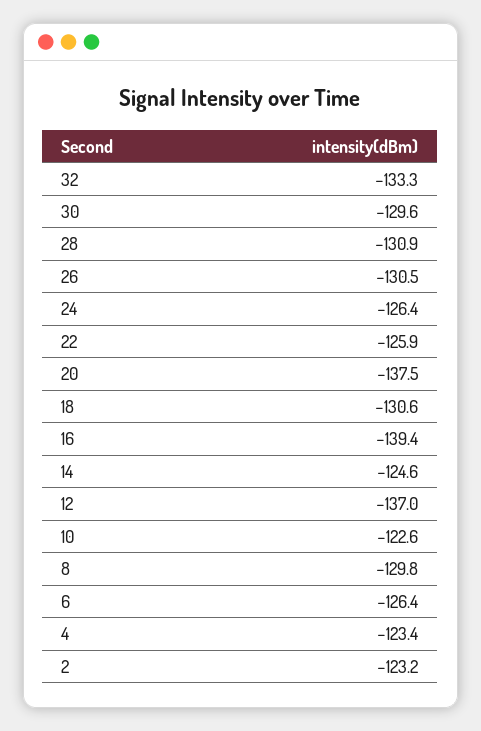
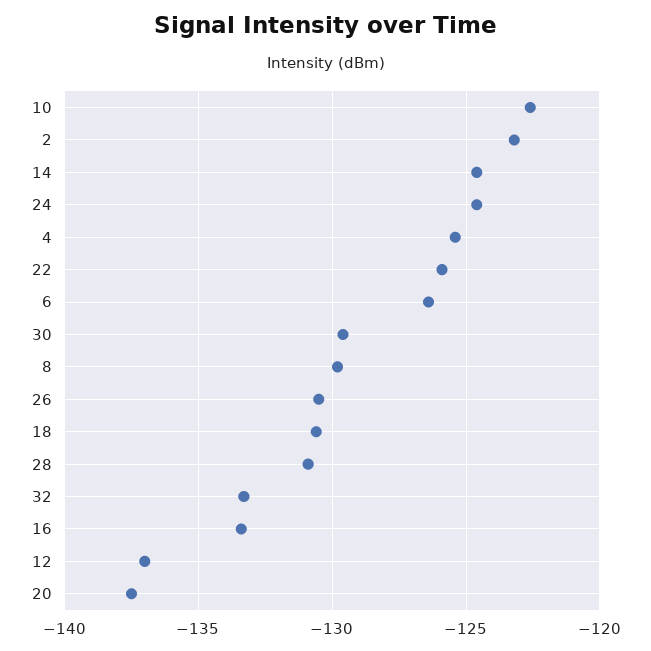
  {
    "32": -133.3,
    "30": -129.6,
    "28": -130.9,
    "26": -130.5,
-   "24": -126.4,
+   "24": -124.5,
    "22": -125.9,
    "20": -137.5,
    "18": -130.6,
-   "16": -139.4,
+   "16": -133.5,
    "14": -124.6,
    "12": -137,
    "10": -122.6,
    "8": -129.8,
    "6": -126.4,
-   "4": -123.4,
+   "4": -125.5,
    "2": -123.2
  }

